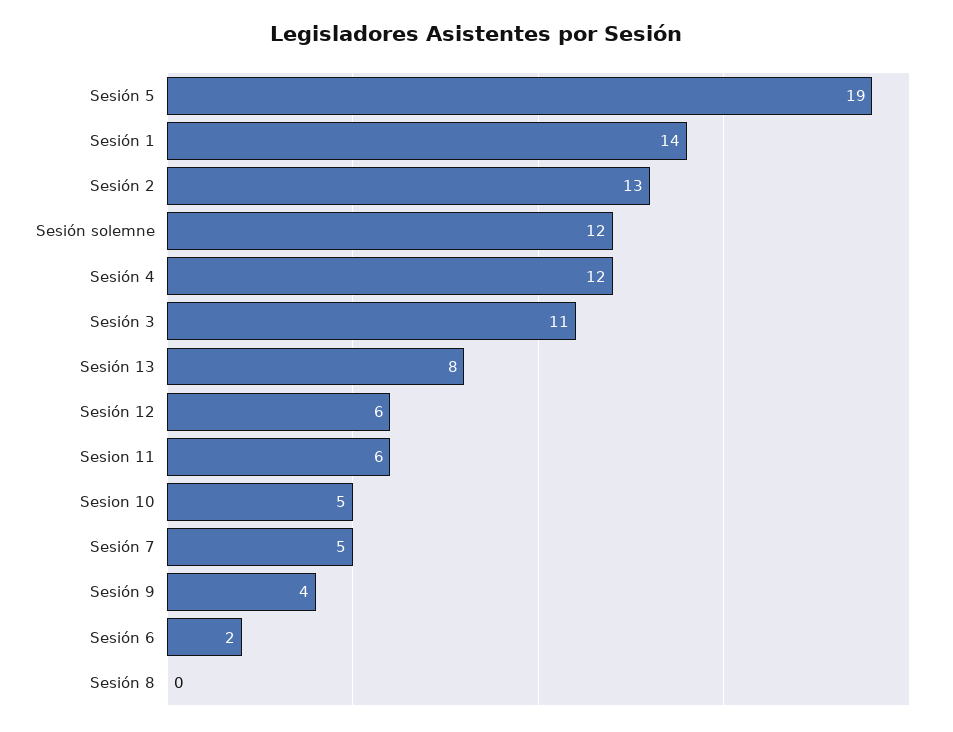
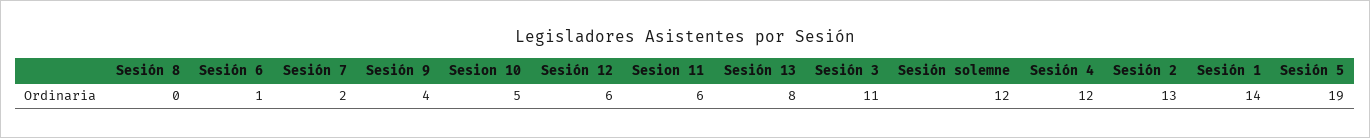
  {
    "Sesión 5": 19,
    "Sesión 1": 14,
    "Sesión 2": 13,
    "Sesión solemne": 12,
    "Sesión 4": 12,
    "Sesión 3": 11,
    "Sesión 13": 8,
    "Sesión 12": 6,
    "Sesion 11": 6,
    "Sesion 10": 5,
-   "Sesión 7": 5,
+   "Sesión 7": 2,
    "Sesión 9": 4,
-   "Sesión 6": 2,
+   "Sesión 6": 1,
    "Sesión 8": 0
  }

